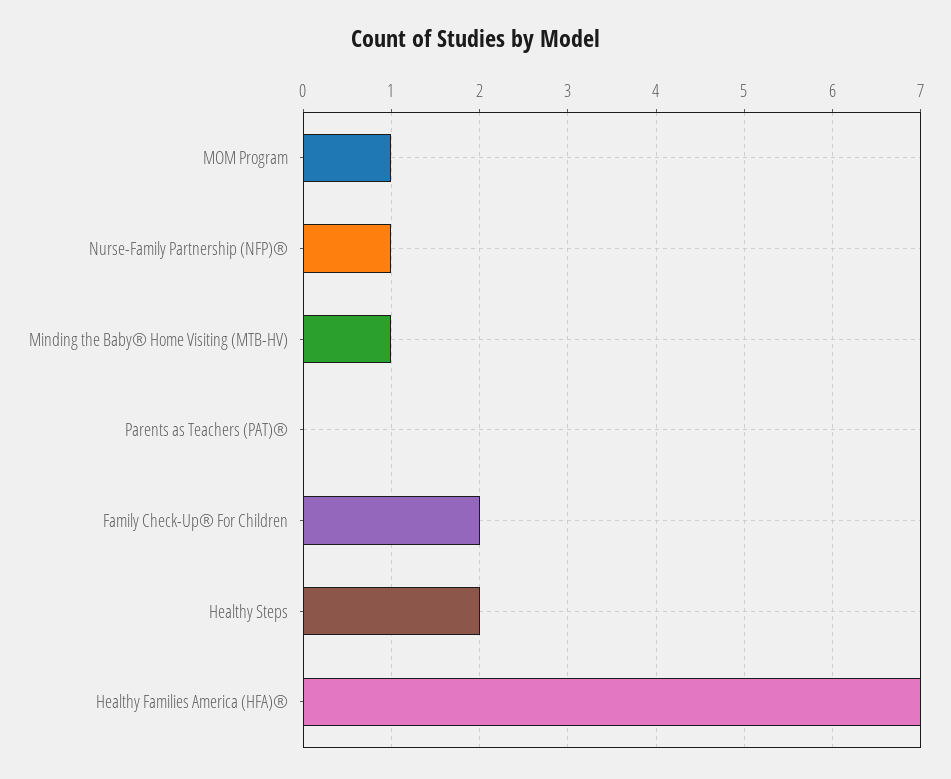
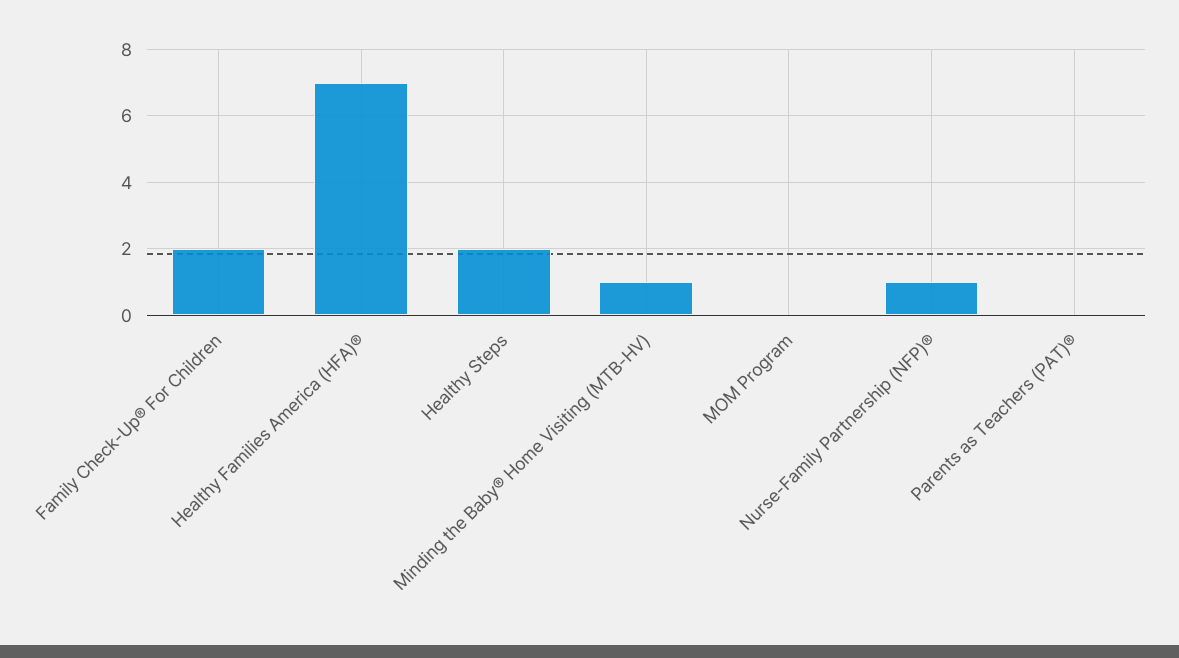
  {
-   "MOM Program": 1,
+   "MOM Program": 0,
    "Nurse-Family Partnership (NFP)®": 1,
    "Minding the Baby® Home Visiting (MTB-HV)": 1,
    "Parents as Teachers (PAT)®": 0,
    "Family Check-Up® For Children": 2,
    "Healthy Steps": 2,
    "Healthy Families America (HFA)®": 7
  }

